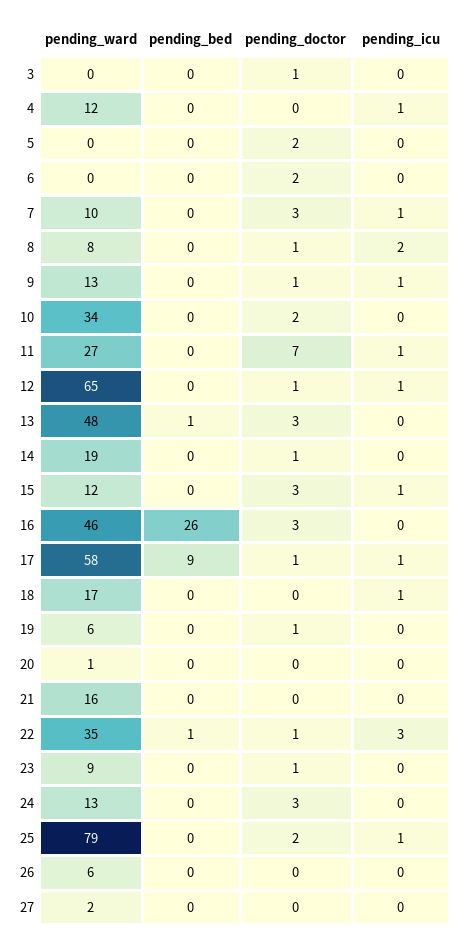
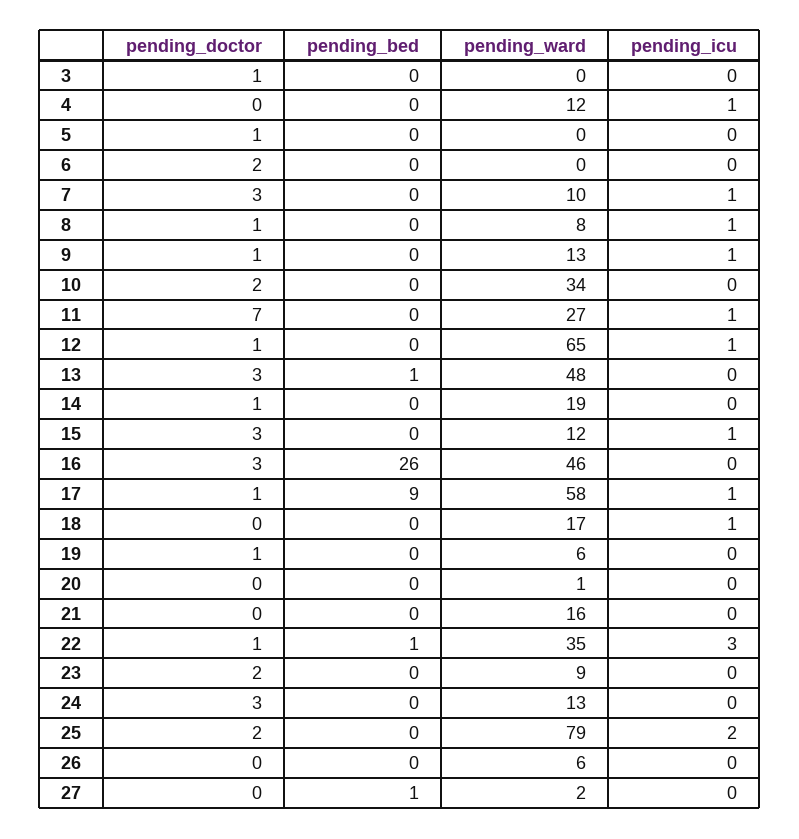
  {
    "pending_ward": {
      "3": 0,
      "4": 12,
      "5": 0,
      "6": 0,
      "7": 10,
      "8": 8,
      "9": 13,
      "10": 34,
      "11": 27,
      "12": 65,
      "13": 48,
      "14": 19,
      "15": 12,
      "16": 46,
      "17": 58,
      "18": 17,
      "19": 6,
      "20": 1,
      "21": 16,
      "22": 35,
      "23": 9,
      "24": 13,
      "25": 79,
      "26": 6,
      "27": 2
    },
    "pending_bed": {
      "3": 0,
      "4": 0,
      "5": 0,
      "6": 0,
      "7": 0,
      "8": 0,
      "9": 0,
      "10": 0,
      "11": 0,
      "12": 0,
      "13": 1,
      "14": 0,
      "15": 0,
      "16": 26,
      "17": 9,
      "18": 0,
      "19": 0,
      "20": 0,
      "21": 0,
      "22": 1,
      "23": 0,
      "24": 0,
      "25": 0,
      "26": 0,
-     "27": 0
+     "27": 1
    },
    "pending_doctor": {
      "3": 1,
      "4": 0,
-     "5": 2,
+     "5": 1,
      "6": 2,
      "7": 3,
      "8": 1,
      "9": 1,
      "10": 2,
      "11": 7,
      "12": 1,
      "13": 3,
      "14": 1,
      "15": 3,
      "16": 3,
      "17": 1,
      "18": 0,
      "19": 1,
      "20": 0,
      "21": 0,
      "22": 1,
-     "23": 1,
+     "23": 2,
      "24": 3,
      "25": 2,
      "26": 0,
      "27": 0
    },
    "pending_icu": {
      "3": 0,
      "4": 1,
      "5": 0,
      "6": 0,
      "7": 1,
-     "8": 2,
+     "8": 1,
      "9": 1,
      "10": 0,
      "11": 1,
      "12": 1,
      "13": 0,
      "14": 0,
      "15": 1,
      "16": 0,
      "17": 1,
      "18": 1,
      "19": 0,
      "20": 0,
      "21": 0,
      "22": 3,
      "23": 0,
      "24": 0,
-     "25": 1,
+     "25": 2,
      "26": 0,
      "27": 0
    }
  }

